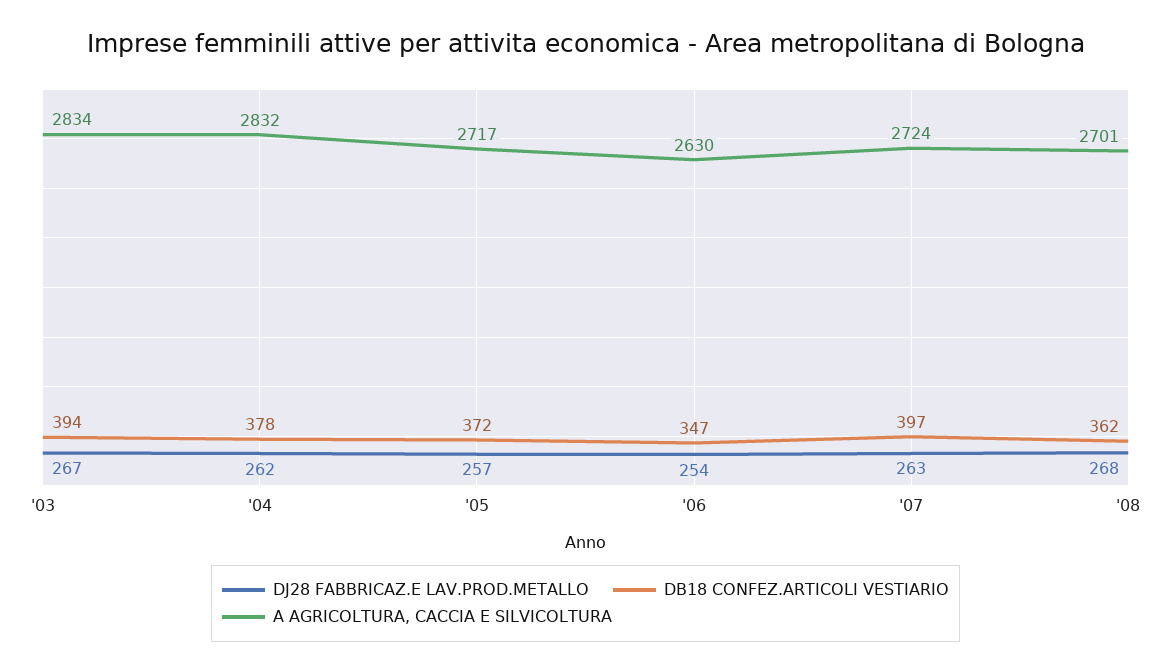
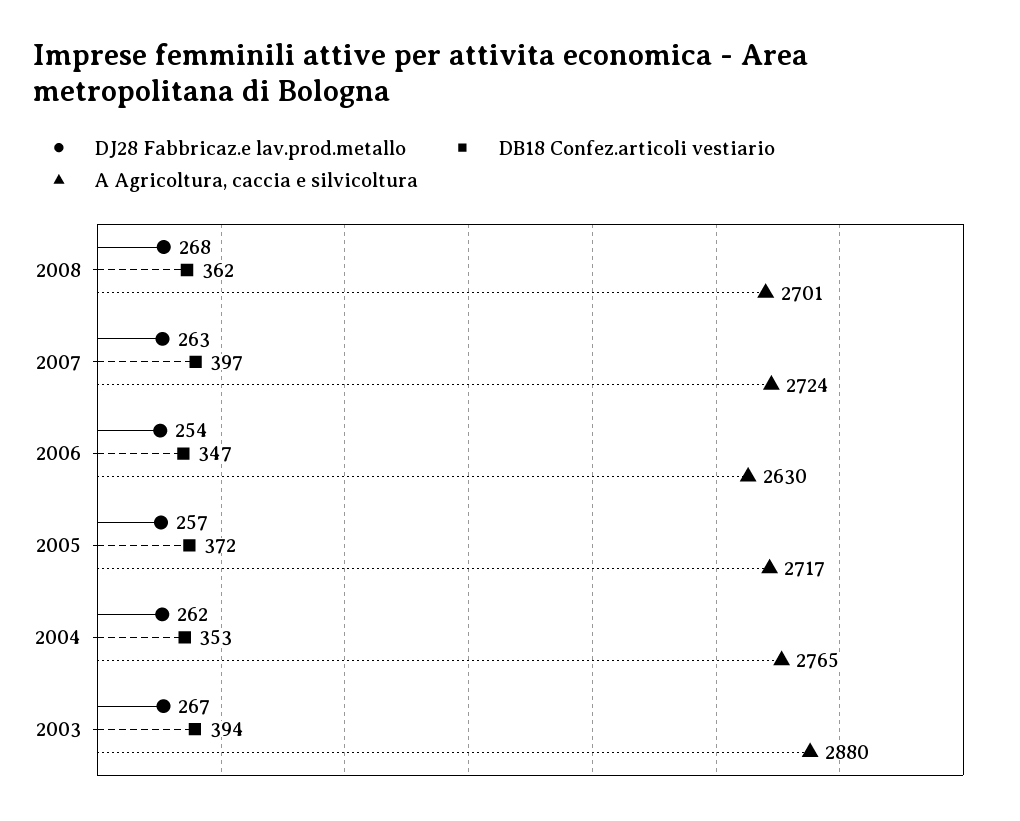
  {
    "DJ28 FABBRICAZ.E LAV.PROD.METALLO": {
      "'03": 267,
      "'04": 262,
      "'05": 257,
      "'06": 254,
      "'07": 263,
      "'08": 268
    },
    "DB18 CONFEZ.ARTICOLI VESTIARIO": {
      "'03": 394,
-     "'04": 378,
+     "'04": 353,
      "'05": 372,
      "'06": 347,
      "'07": 397,
      "'08": 362
    },
    "A AGRICOLTURA, CACCIA E SILVICOLTURA": {
-     "'03": 2834,
+     "'03": 2880,
-     "'04": 2832,
+     "'04": 2765,
      "'05": 2717,
      "'06": 2630,
      "'07": 2724,
      "'08": 2701
    }
  }

